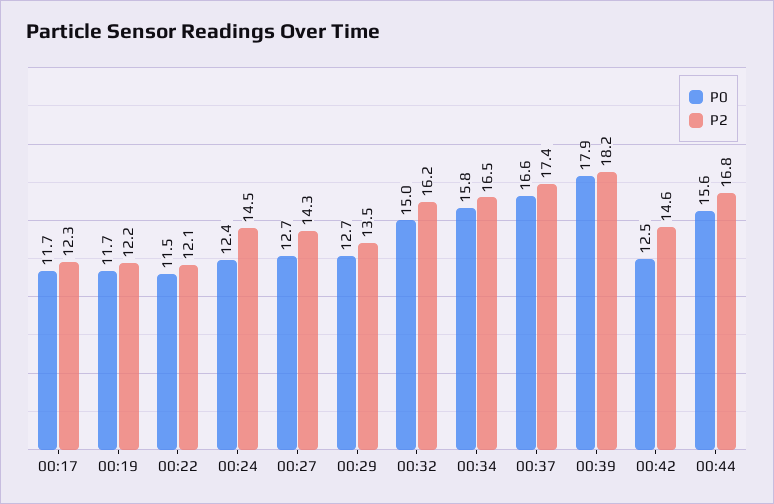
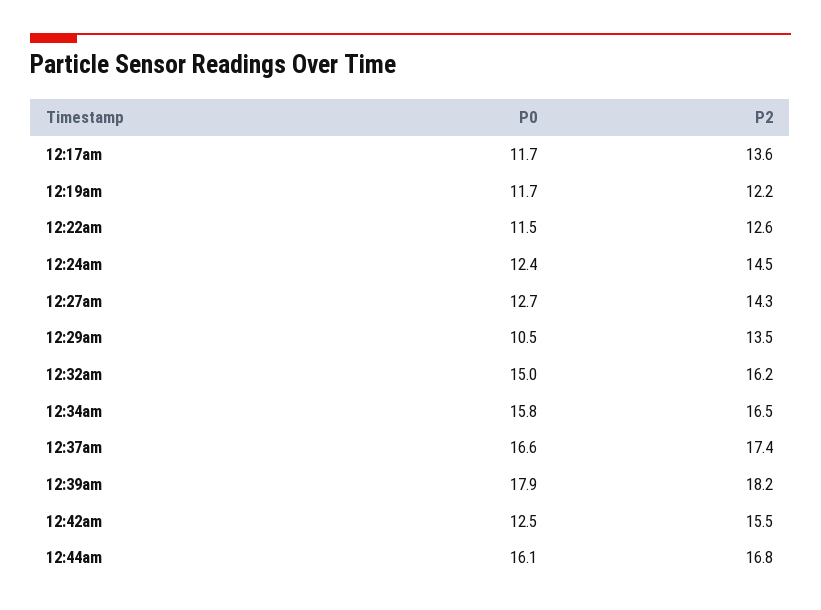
  {
    "P0": {
      "00:17": 11.7,
      "00:19": 11.7,
      "00:22": 11.5,
      "00:24": 12.4,
      "00:27": 12.7,
-     "00:29": 12.7,
+     "00:29": 10.5,
      "00:32": 15,
      "00:34": 15.8,
      "00:37": 16.6,
      "00:39": 17.9,
      "00:42": 12.5,
-     "00:44": 15.6
+     "00:44": 16.1
    },
    "P2": {
-     "00:17": 12.3,
+     "00:17": 13.6,
      "00:19": 12.2,
-     "00:22": 12.1,
+     "00:22": 12.6,
      "00:24": 14.5,
      "00:27": 14.3,
      "00:29": 13.5,
      "00:32": 16.2,
      "00:34": 16.5,
      "00:37": 17.4,
      "00:39": 18.2,
-     "00:42": 14.6,
+     "00:42": 15.5,
      "00:44": 16.8
    }
  }

